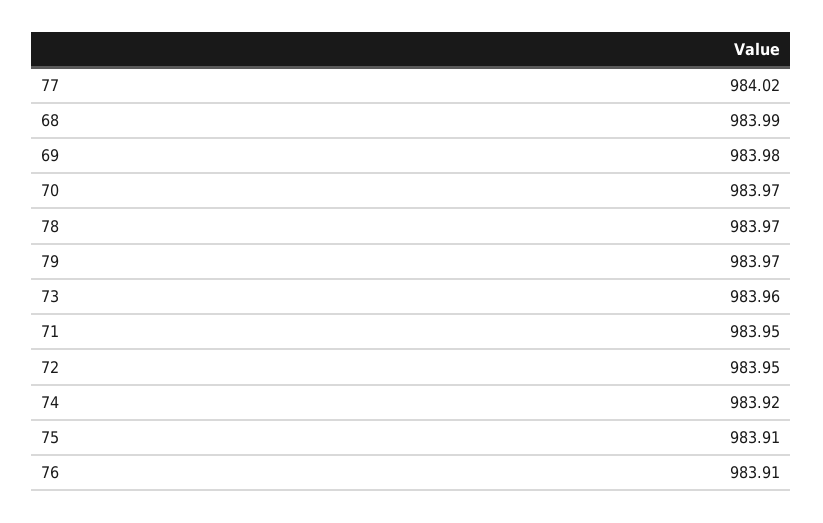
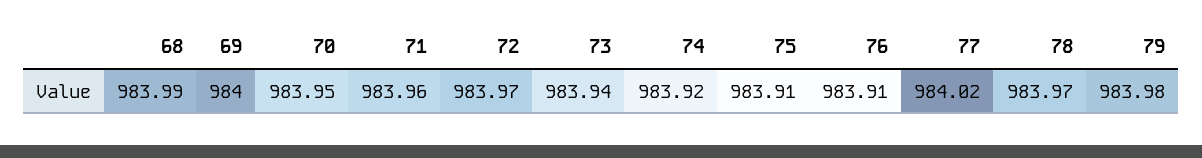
  {
    "77": 984.02,
    "68": 983.99,
-   "69": 983.98,
+   "69": 984,
-   "70": 983.97,
+   "70": 983.95,
    "78": 983.97,
-   "79": 983.97,
+   "79": 983.98,
-   "73": 983.96,
+   "73": 983.94,
-   "71": 983.95,
+   "71": 983.96,
-   "72": 983.95,
+   "72": 983.97,
    "74": 983.92,
    "75": 983.91,
    "76": 983.91
  }

